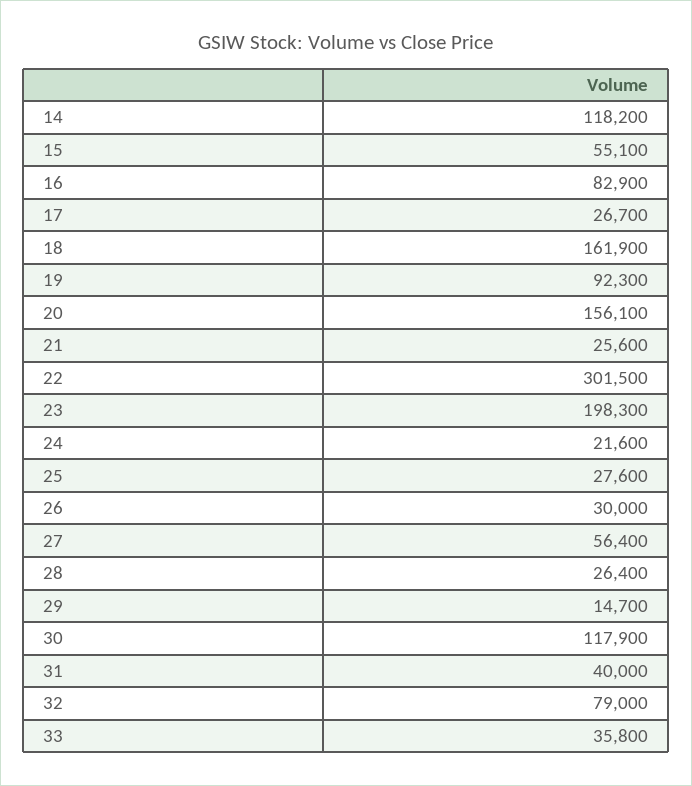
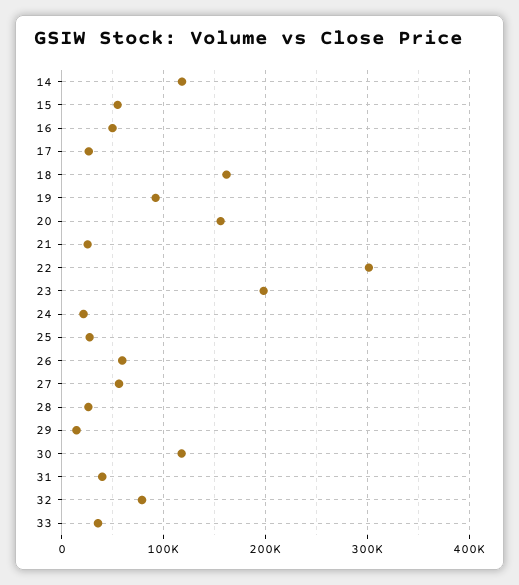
  {
    "14": 118200,
    "15": 55100,
-   "16": 82900,
+   "16": 50000,
    "17": 26700,
    "18": 161900,
    "19": 92300,
    "20": 156100,
    "21": 25600,
    "22": 301500,
    "23": 198300,
    "24": 21600,
    "25": 27600,
-   "26": 30000,
+   "26": 60000,
    "27": 56400,
    "28": 26400,
    "29": 14700,
    "30": 117900,
    "31": 40000,
    "32": 79000,
    "33": 35800
  }

